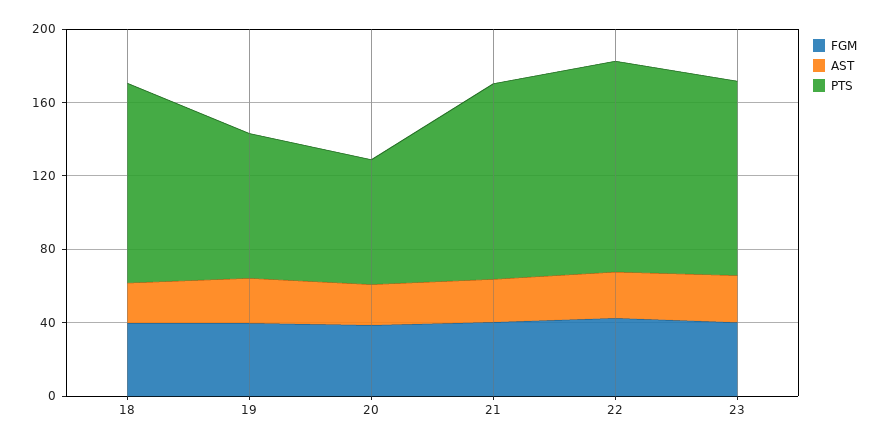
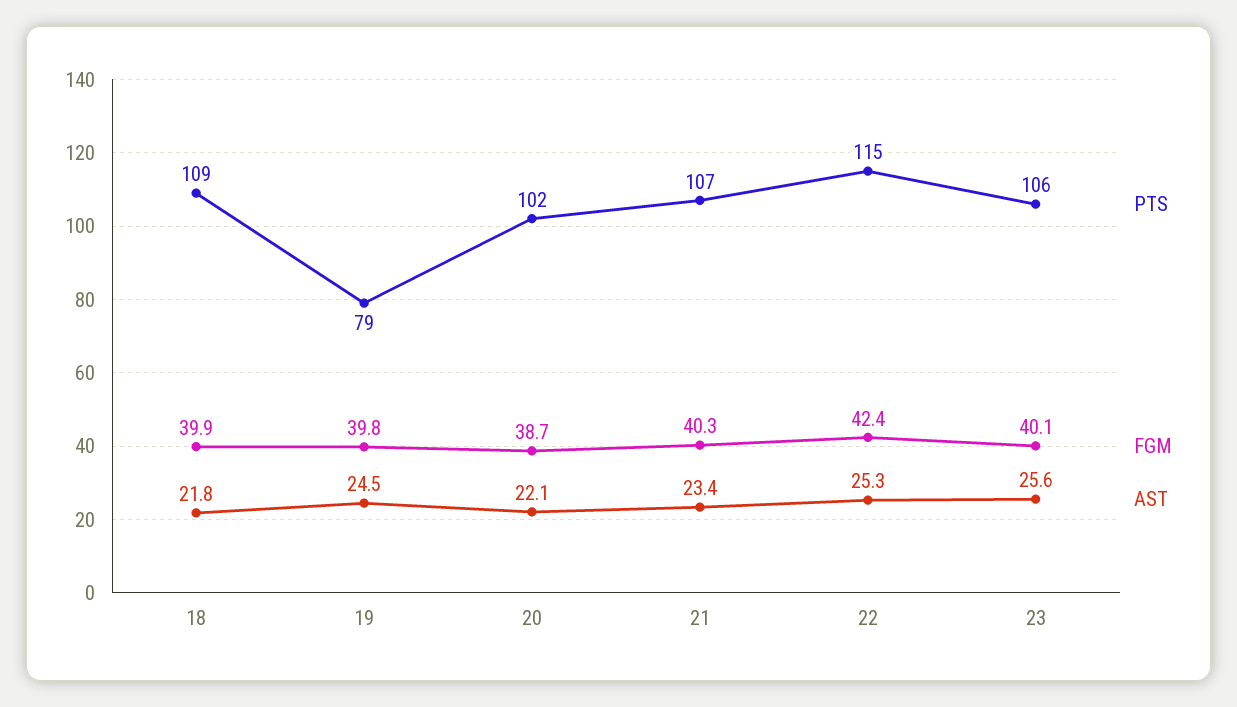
  {
    "FGM": {
      "18": 39.9,
      "19": 39.8,
      "20": 38.7,
      "21": 40.3,
      "22": 42.4,
      "23": 40.1
    },
    "AST": {
      "18": 21.8,
      "19": 24.5,
      "20": 22.1,
      "21": 23.4,
      "22": 25.3,
      "23": 25.6
    },
    "PTS": {
      "18": 109,
      "19": 79,
-     "20": 70,
+     "20": 102,
      "21": 107,
      "22": 115,
      "23": 106
    }
  }

